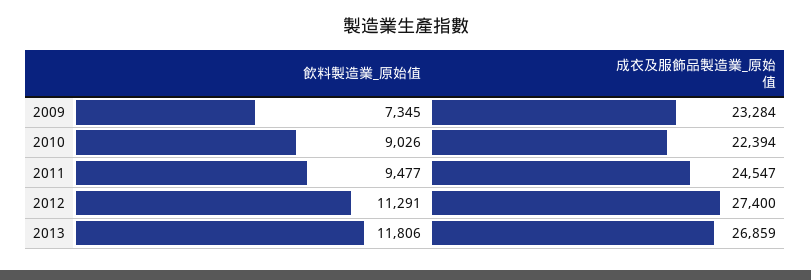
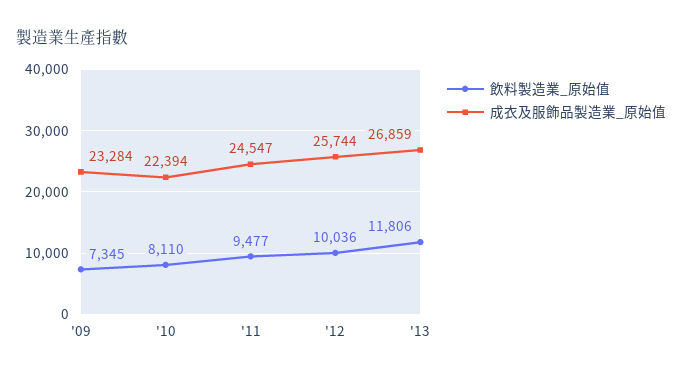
  {
    "飲料製造業_原始值": {
      "2009": 7345,
-     "2010": 9026,
+     "2010": 8110,
      "2011": 9477,
-     "2012": 11291,
+     "2012": 10036,
      "2013": 11806
    },
    "成衣及服飾品製造業_原始值": {
      "2009": 23284,
      "2010": 22394,
      "2011": 24547,
-     "2012": 27400,
+     "2012": 25744,
      "2013": 26859
    }
  }

